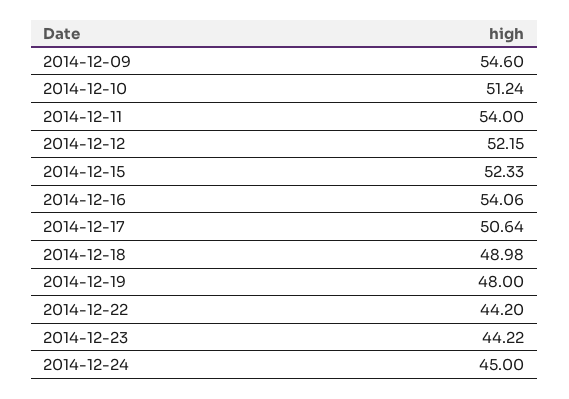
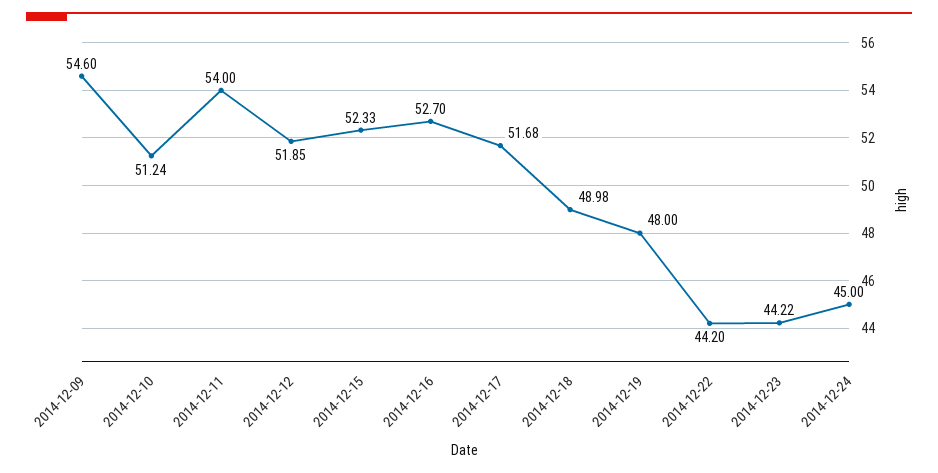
  {
    "2014-12-09": 54.6,
    "2014-12-10": 51.24,
    "2014-12-11": 54,
-   "2014-12-12": 52.15,
+   "2014-12-12": 51.85,
    "2014-12-15": 52.33,
-   "2014-12-16": 54.06,
+   "2014-12-16": 52.7,
-   "2014-12-17": 50.64,
+   "2014-12-17": 51.68,
    "2014-12-18": 48.98,
    "2014-12-19": 48,
    "2014-12-22": 44.2,
    "2014-12-23": 44.22,
    "2014-12-24": 45
  }

